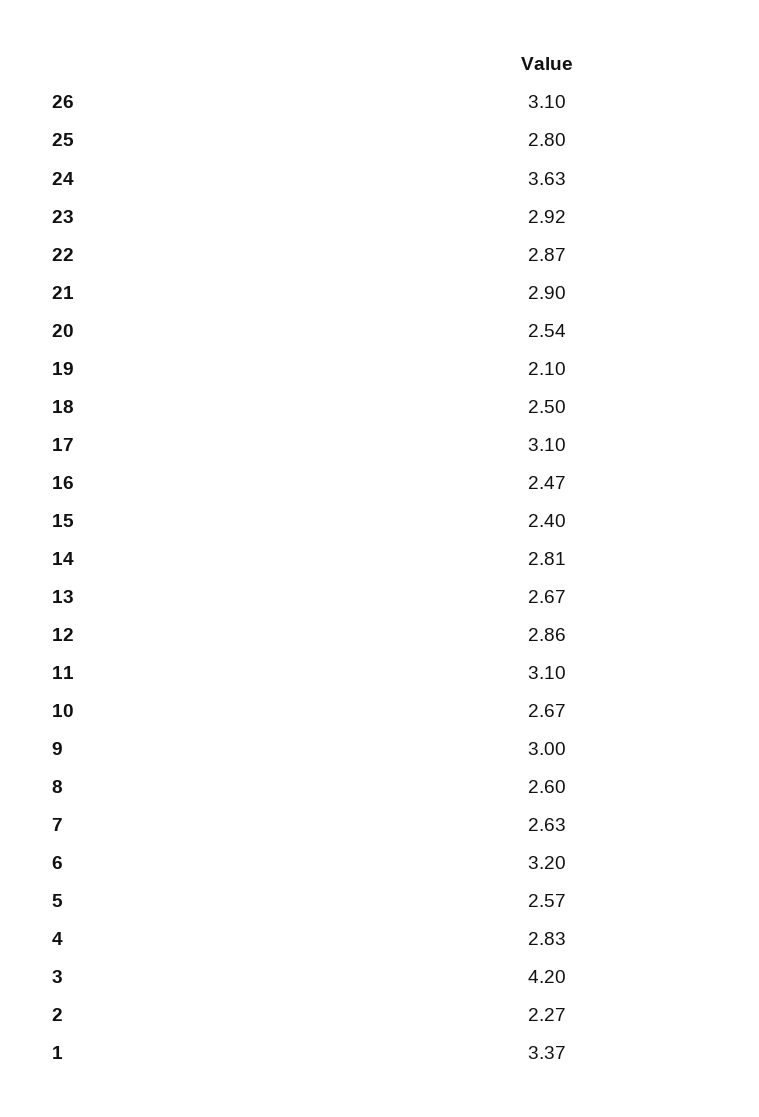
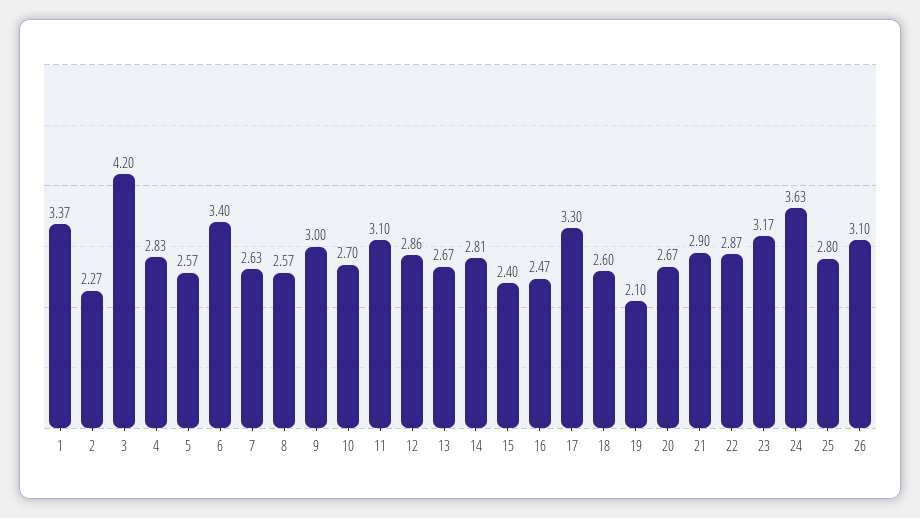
  {
    "26": 3.1,
    "25": 2.8,
    "24": 3.63,
-   "23": 2.92,
+   "23": 3.17,
    "22": 2.87,
    "21": 2.9,
-   "20": 2.54,
+   "20": 2.67,
    "19": 2.1,
-   "18": 2.5,
+   "18": 2.6,
-   "17": 3.1,
+   "17": 3.3,
    "16": 2.47,
    "15": 2.4,
    "14": 2.81,
    "13": 2.67,
    "12": 2.86,
    "11": 3.1,
-   "10": 2.67,
+   "10": 2.7,
    "9": 3,
-   "8": 2.6,
+   "8": 2.57,
    "7": 2.63,
-   "6": 3.2,
+   "6": 3.4,
    "5": 2.57,
    "4": 2.83,
    "3": 4.2,
    "2": 2.27,
    "1": 3.37
  }

